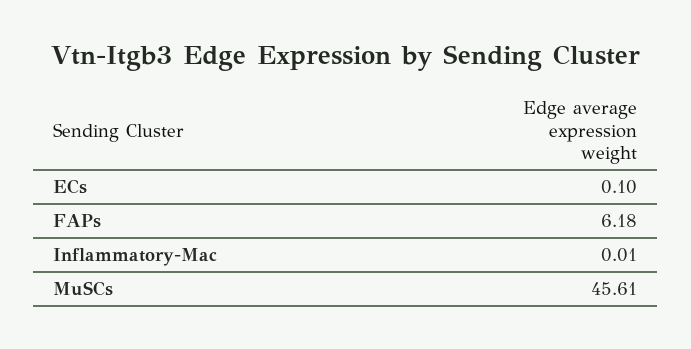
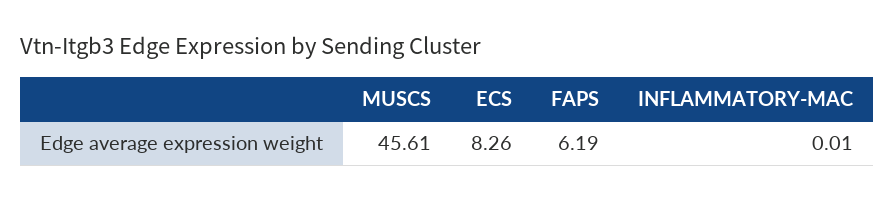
  {
-   "ECs": 0.1,
+   "ECs": 8.26,
-   "FAPs": 6.18,
+   "FAPs": 6.19,
    "Inflammatory-Mac": 0.01,
    "MuSCs": 45.61
  }

